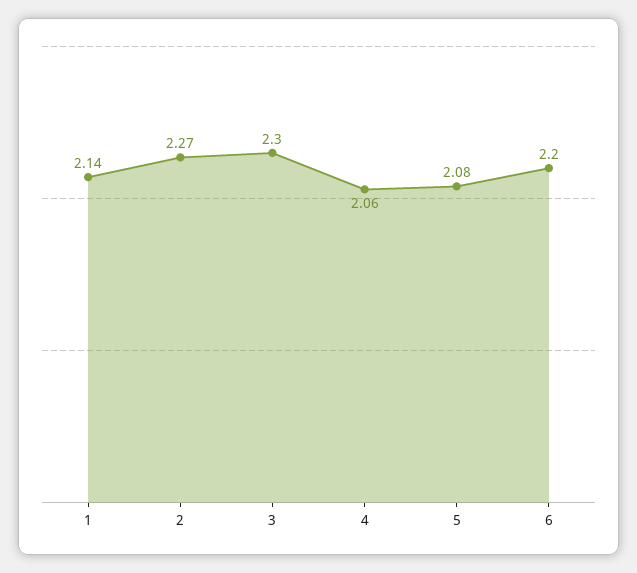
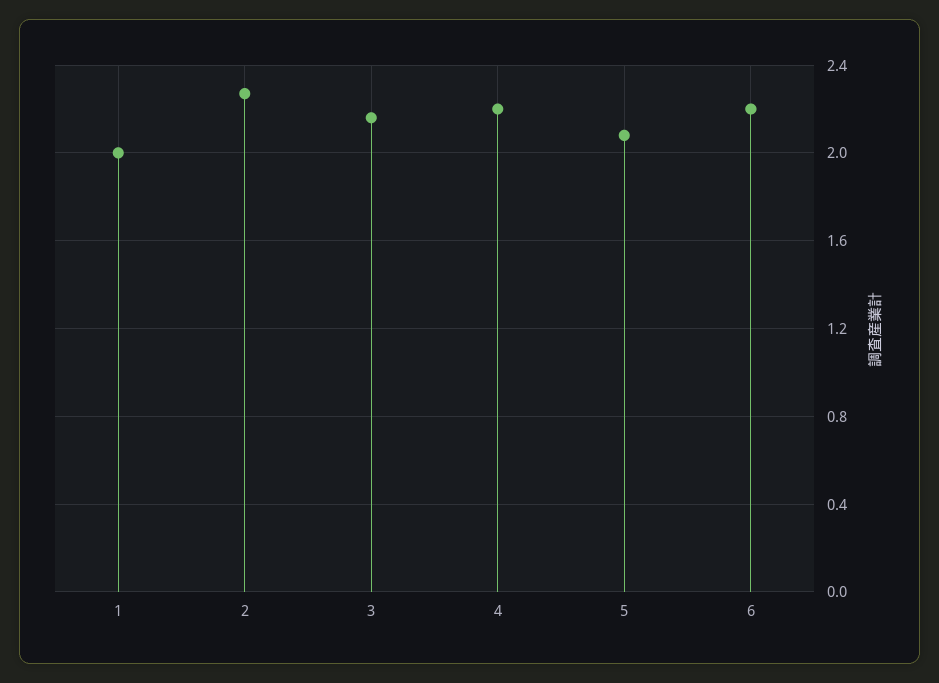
  {
-   "1": 2.14,
+   "1": 2,
    "2": 2.27,
-   "3": 2.3,
+   "3": 2.15,
-   "4": 2.06,
+   "4": 2.2,
    "5": 2.08,
    "6": 2.2
  }

